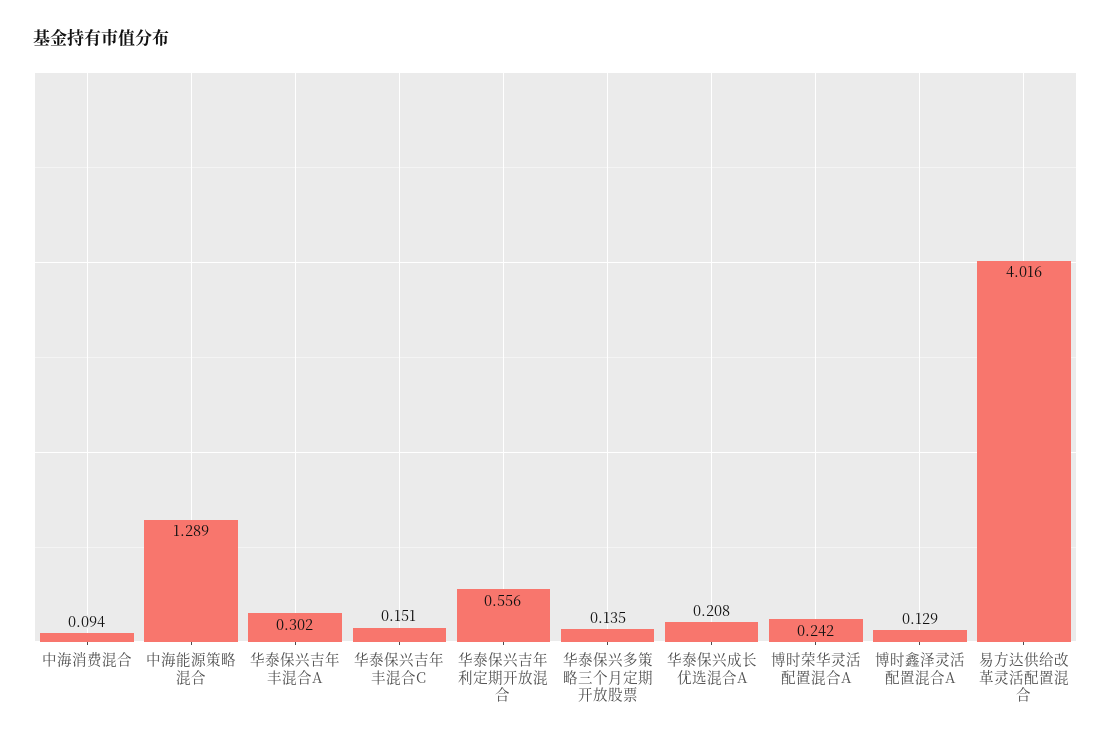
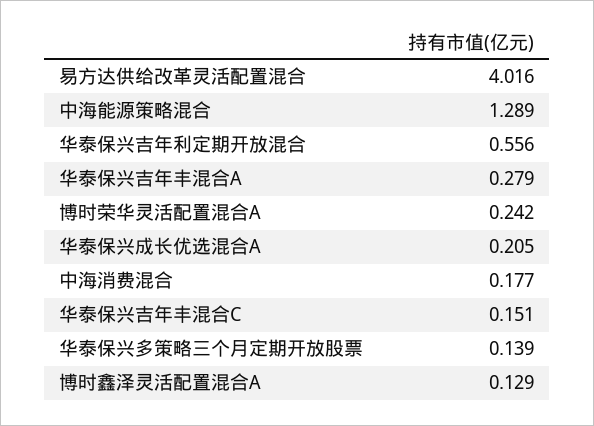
  {
-   "中海消费混合": 0.094,
+   "中海消费混合": 0.177,
    "中海能源策略混合": 1.289,
-   "华泰保兴吉年丰混合A": 0.302,
+   "华泰保兴吉年丰混合A": 0.279,
    "华泰保兴吉年丰混合C": 0.151,
    "华泰保兴吉年利定期开放混合": 0.556,
-   "华泰保兴多策略三个月定期开放股票": 0.135,
+   "华泰保兴多策略三个月定期开放股票": 0.139,
-   "华泰保兴成长优选混合A": 0.208,
+   "华泰保兴成长优选混合A": 0.205,
    "博时荣华灵活配置混合A": 0.242,
    "博时鑫泽灵活配置混合A": 0.129,
    "易方达供给改革灵活配置混合": 4.016
  }

